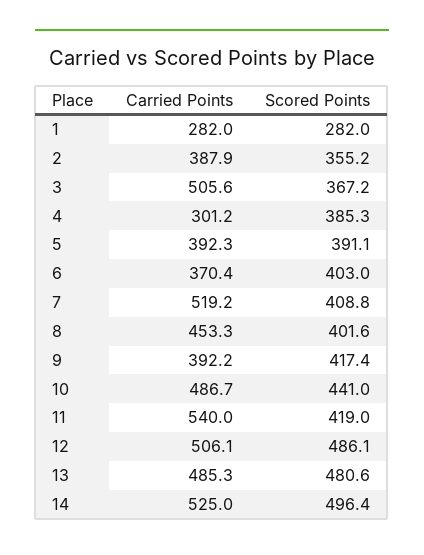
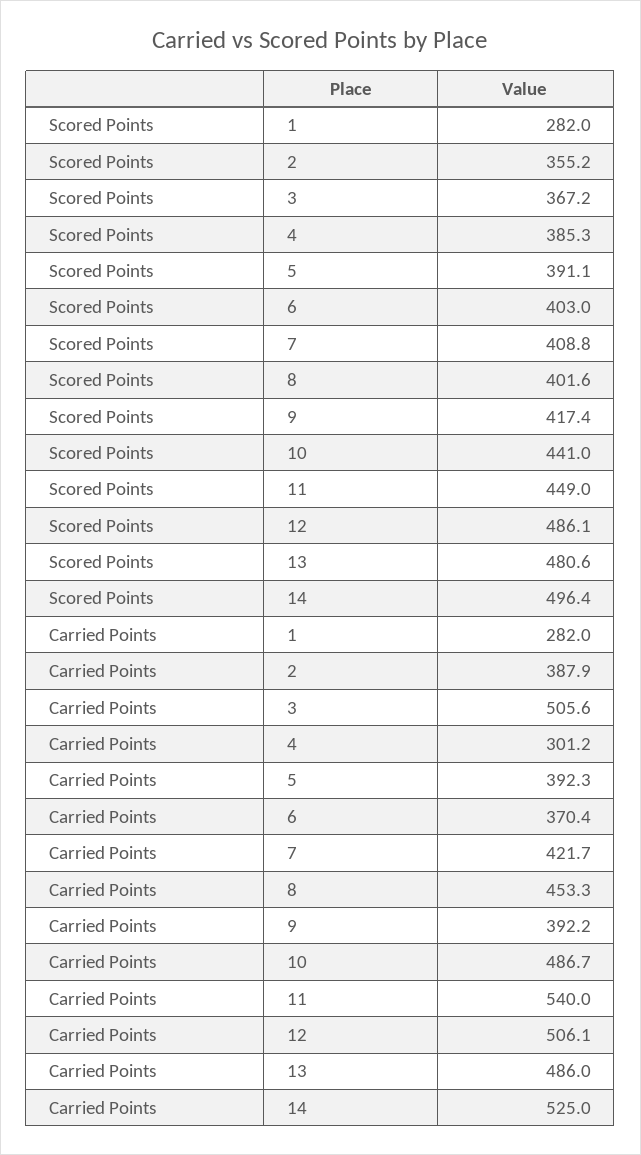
  {
    "Carried Points": {
      "1": 282,
      "2": 387.9,
      "3": 505.6,
      "4": 301.2,
      "5": 392.3,
      "6": 370.4,
-     "7": 519.2,
+     "7": 421.7,
      "8": 453.3,
      "9": 392.2,
      "10": 486.7,
      "11": 540,
      "12": 506.1,
-     "13": 485.3,
+     "13": 486,
      "14": 525
    },
    "Scored Points": {
      "1": 282,
      "2": 355.2,
      "3": 367.2,
      "4": 385.3,
      "5": 391.1,
      "6": 403,
      "7": 408.8,
      "8": 401.6,
      "9": 417.4,
      "10": 441,
-     "11": 419,
+     "11": 449,
      "12": 486.1,
      "13": 480.6,
      "14": 496.4
    }
  }

